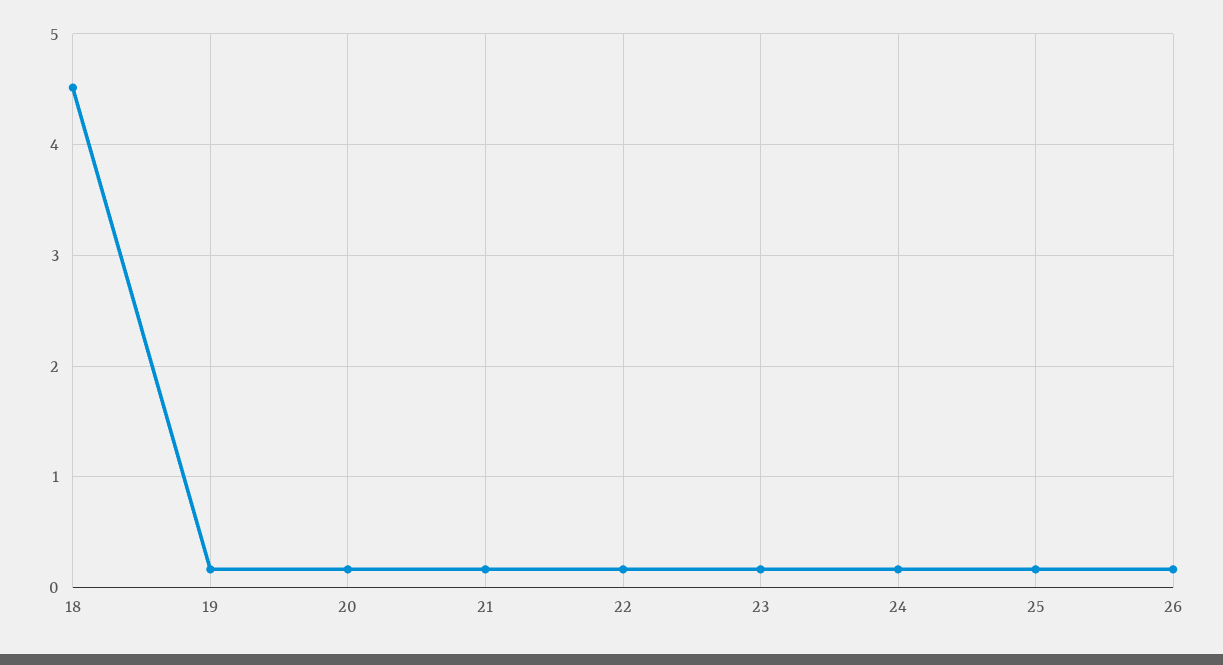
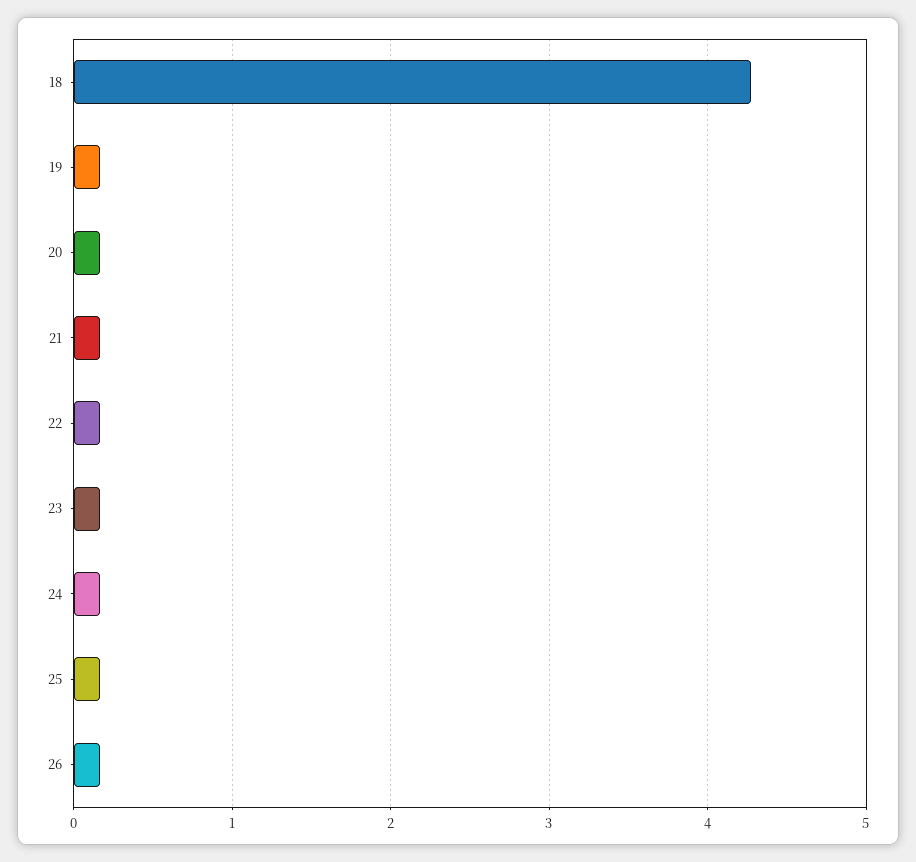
  {
-   "18": 4.5,
+   "18": 4.3,
    "19": 0.2,
    "20": 0.2,
    "21": 0.2,
    "22": 0.2,
    "23": 0.2,
    "24": 0.2,
    "25": 0.2,
    "26": 0.2
  }

